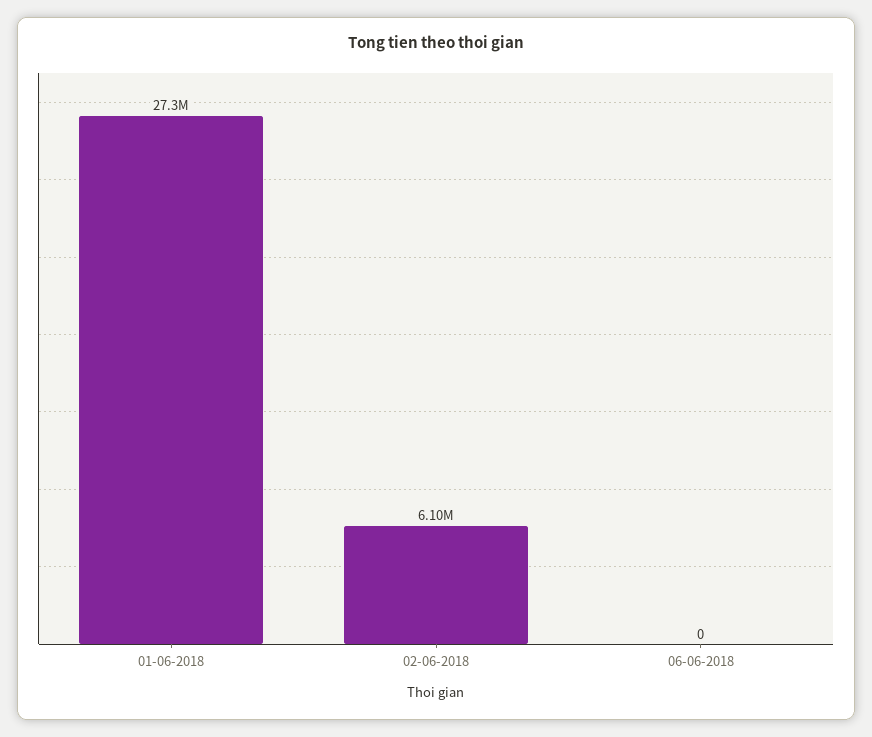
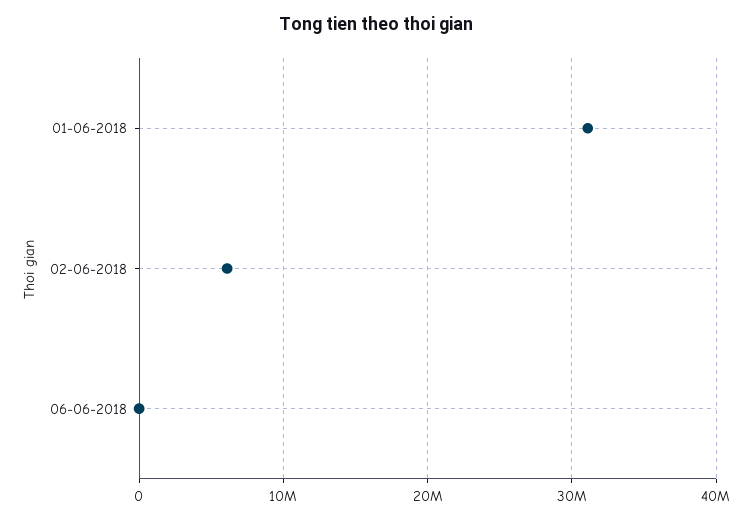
  {
-   "01-06-2018": 27300000,
+   "01-06-2018": 31000000,
    "02-06-2018": 6100000,
    "06-06-2018": 0
  }

